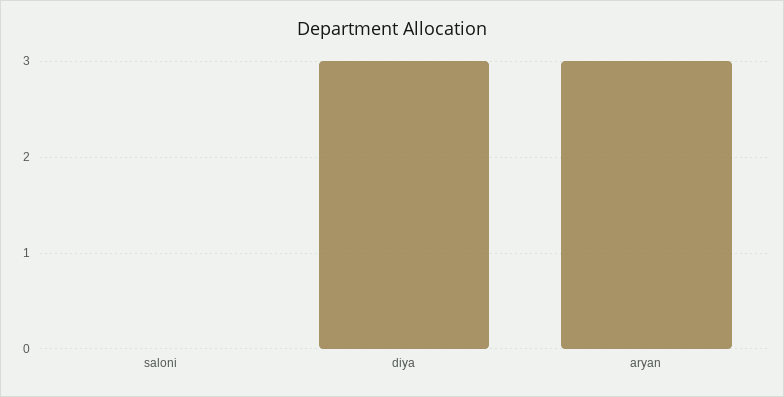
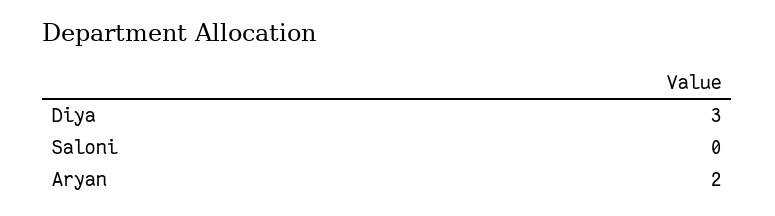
  {
    "saloni": 0,
    "diya": 3,
-   "aryan": 3
+   "aryan": 2
  }

